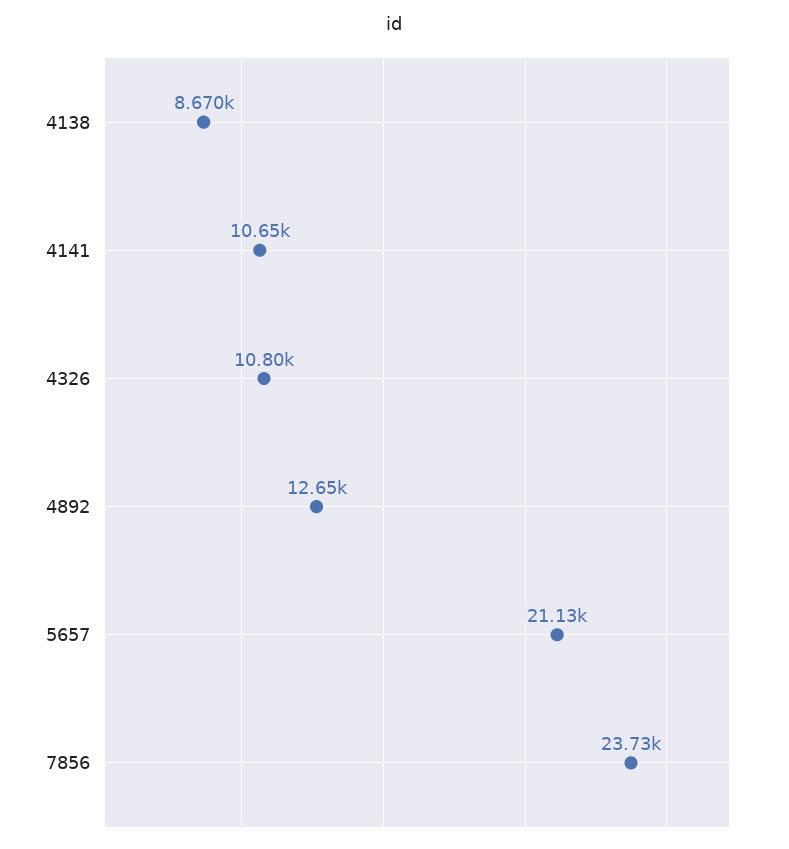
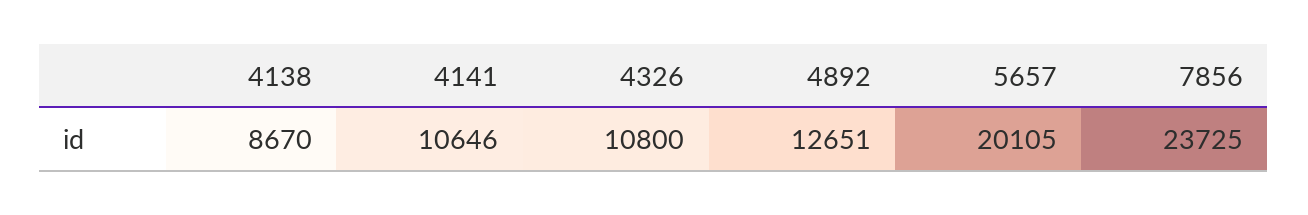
  {
    "4138": 8670,
    "4141": 10646,
    "4326": 10800,
    "4892": 12651,
-   "5657": 21130,
+   "5657": 20105,
    "7856": 23725
  }

